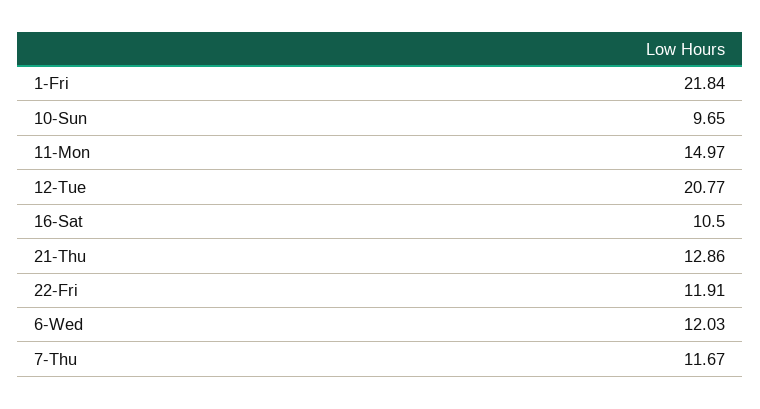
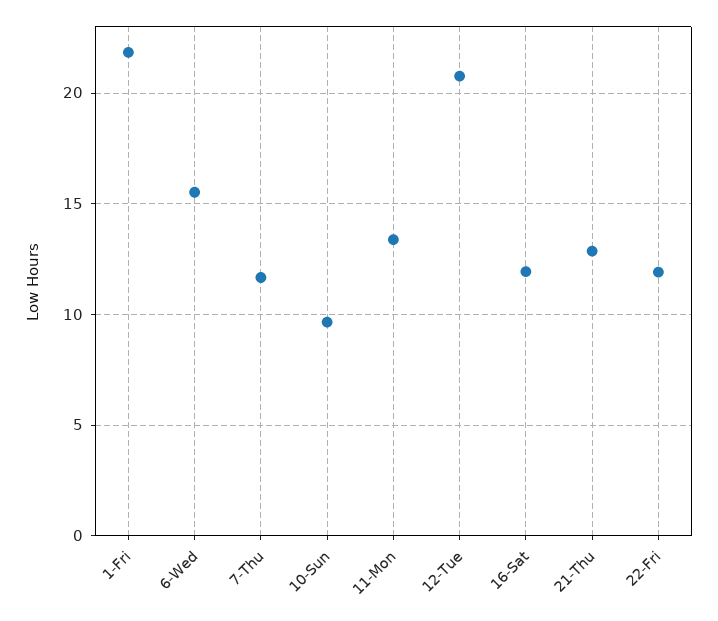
  {
    "1-Fri": 21.84,
    "10-Sun": 9.65,
-   "11-Mon": 14.97,
+   "11-Mon": 13.5,
    "12-Tue": 20.77,
-   "16-Sat": 10.5,
+   "16-Sat": 12,
    "21-Thu": 12.86,
    "22-Fri": 11.91,
-   "6-Wed": 12.03,
+   "6-Wed": 15.5,
    "7-Thu": 11.67
  }

